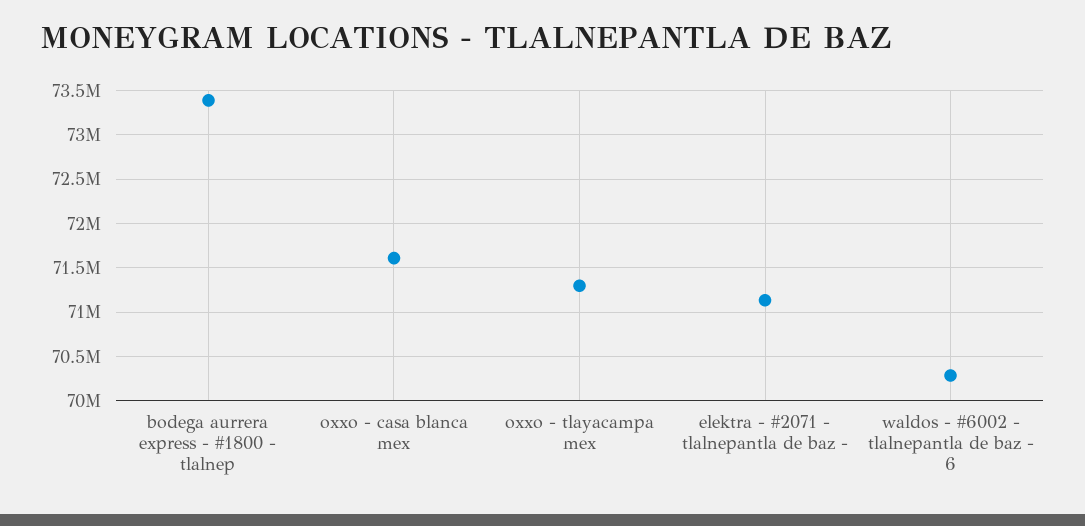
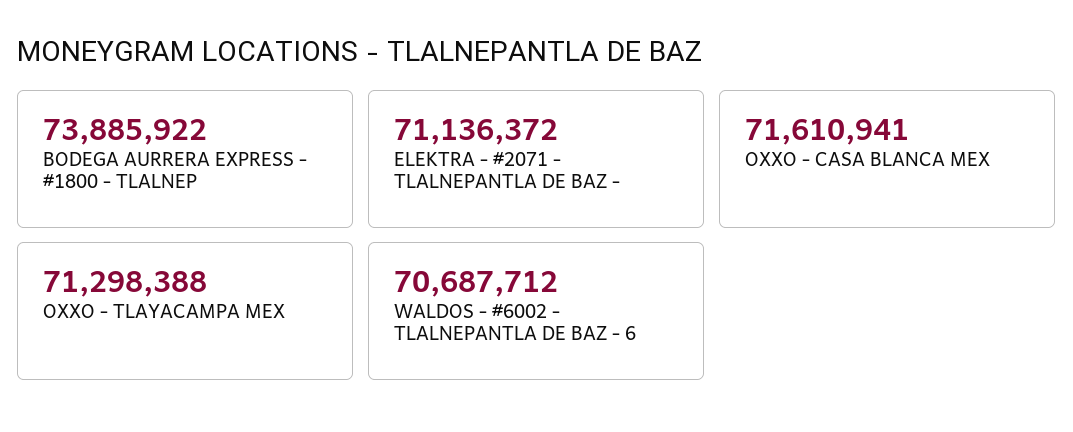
  {
-   "bodega aurrera express - #1800 - tlalnep": 73400000,
+   "bodega aurrera express - #1800 - tlalnep": 73885922,
    "oxxo - casa blanca mex": 71610941,
    "oxxo - tlayacampa mex": 71298388,
    "elektra - #2071 - tlalnepantla de baz -": 71136372,
-   "waldos - #6002 - tlalnepantla de baz - 6": 70300000
+   "waldos - #6002 - tlalnepantla de baz - 6": 70687712
  }

